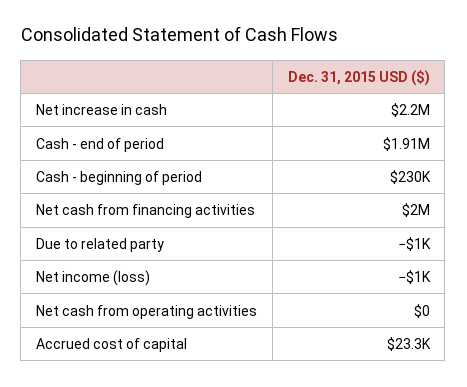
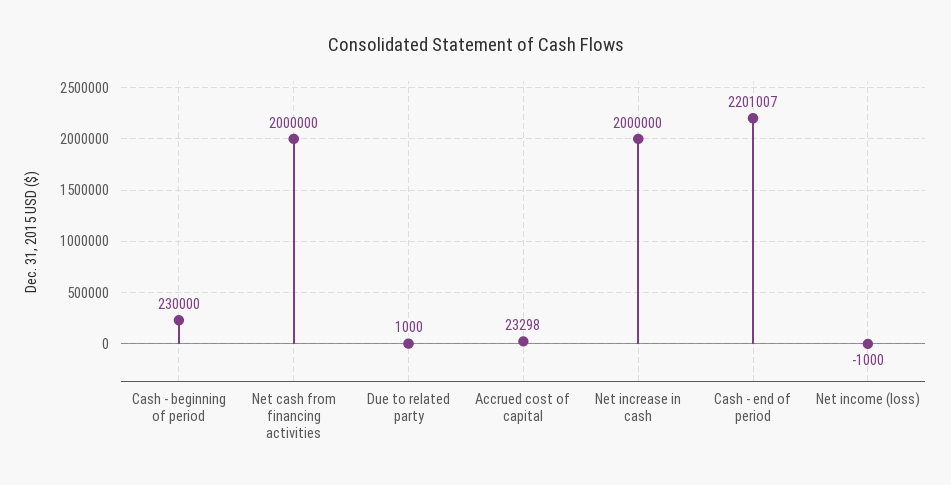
  {
-   "Net increase in cash": 2200000,
+   "Net increase in cash": 2000000,
-   "Cash - end of period": 1910000,
+   "Cash - end of period": 2201007,
    "Cash - beginning of period": 230000,
    "Net cash from financing activities": 2000000,
-   "Due to related party": -1000,
+   "Due to related party": 1000,
    "Net income (loss)": -1000,
-   "Net cash from operating activities": 0,
    "Accrued cost of capital": 23298
  }

